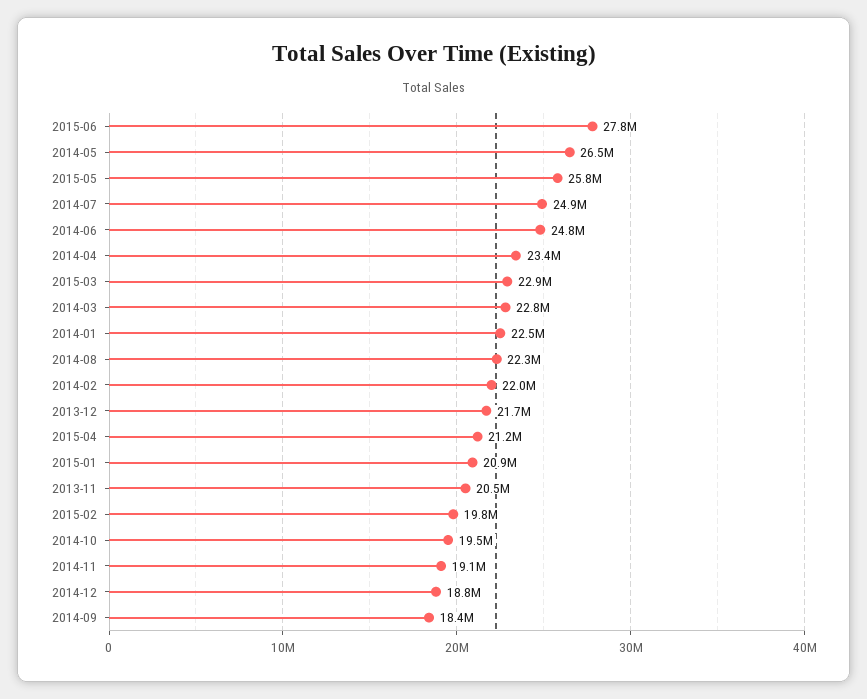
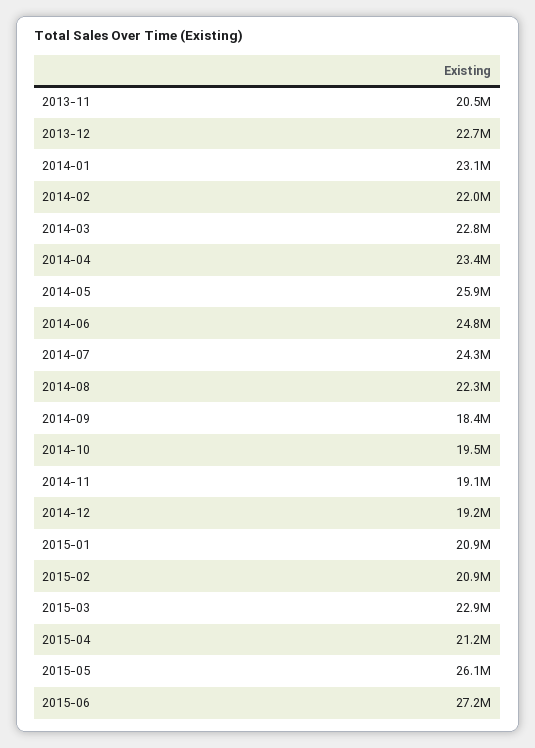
  {
-   "2015-06": 27800000,
+   "2015-06": 27200000,
-   "2014-05": 26500000,
+   "2014-05": 25900000,
-   "2015-05": 25800000,
+   "2015-05": 26100000,
-   "2014-07": 24900000,
+   "2014-07": 24300000,
    "2014-06": 24800000,
    "2014-04": 23400000,
    "2015-03": 22900000,
    "2014-03": 22800000,
-   "2014-01": 22500000,
+   "2014-01": 23100000,
    "2014-08": 22300000,
    "2014-02": 22000000,
-   "2013-12": 21700000,
+   "2013-12": 22700000,
    "2015-04": 21200000,
    "2015-01": 20900000,
    "2013-11": 20500000,
-   "2015-02": 19800000,
+   "2015-02": 20900000,
    "2014-10": 19500000,
    "2014-11": 19100000,
-   "2014-12": 18800000,
+   "2014-12": 19200000,
    "2014-09": 18400000
  }

